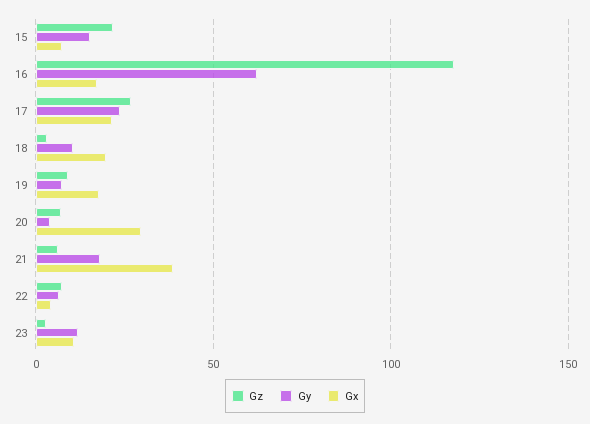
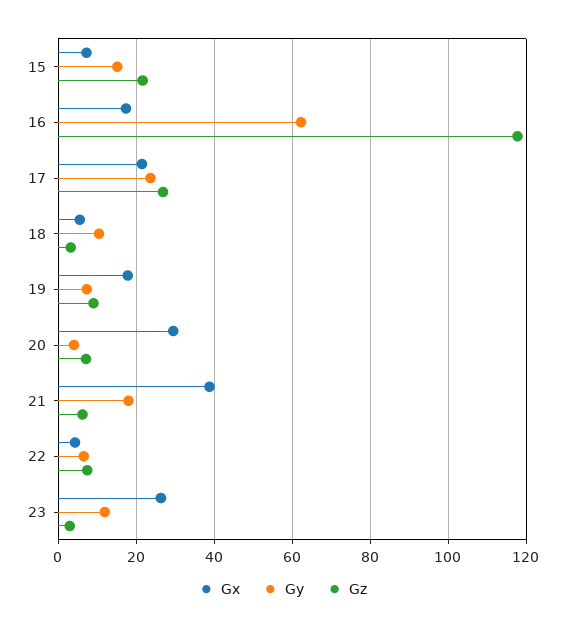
  {
    "Gz": {
      "15": 22,
      "16": 118,
      "17": 26,
      "18": 4,
      "19": 10,
      "20": 8,
      "21": 6,
      "22": 8,
      "23": 2
    },
    "Gy": {
      "15": 16,
      "16": 62,
      "17": 24,
      "18": 10,
      "19": 8,
      "20": 4,
      "21": 18,
      "22": 6,
      "23": 12
    },
    "Gx": {
      "15": 8,
      "16": 18,
      "17": 22,
-     "18": 20,
+     "18": 6,
      "19": 18,
      "20": 30,
      "21": 38,
      "22": 4,
-     "23": 10
+     "23": 26
    }
  }

